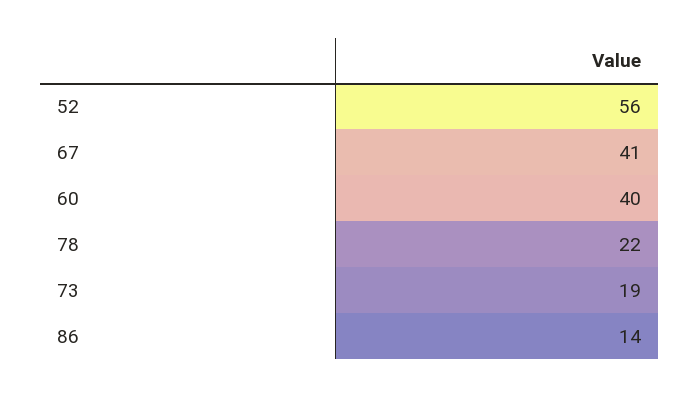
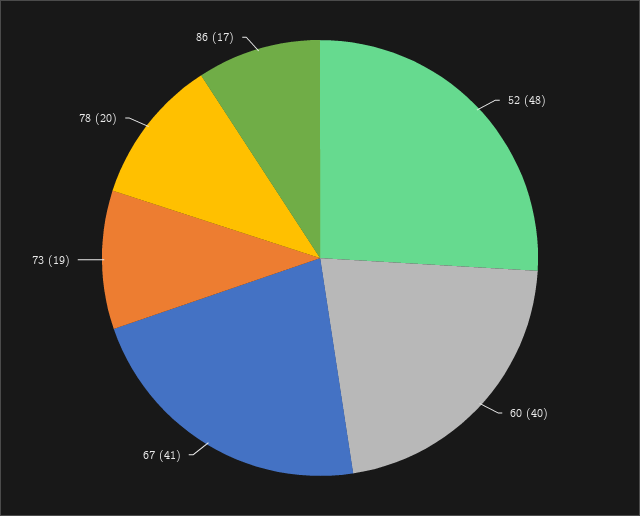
  {
-   "52": 56,
+   "52": 48,
    "67": 41,
    "60": 40,
-   "78": 22,
+   "78": 20,
    "73": 19,
-   "86": 14
+   "86": 17
  }

